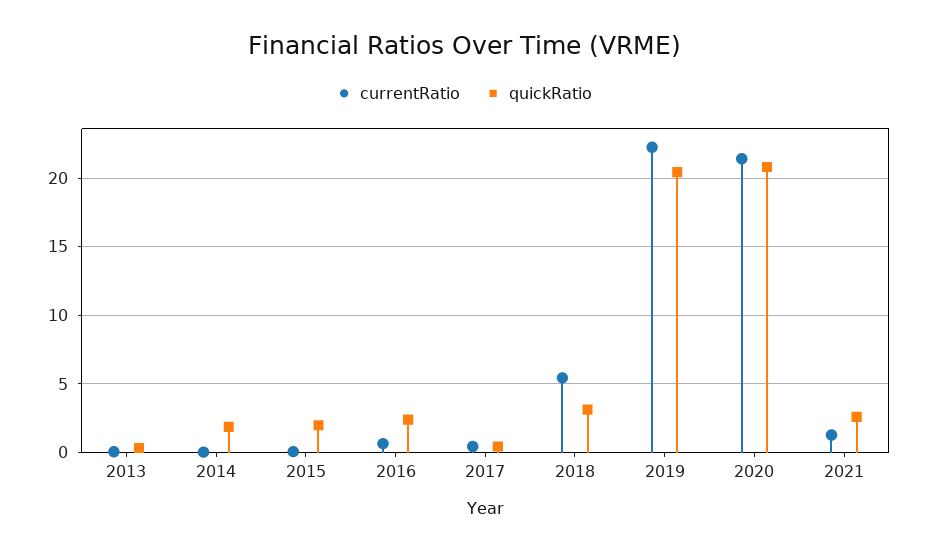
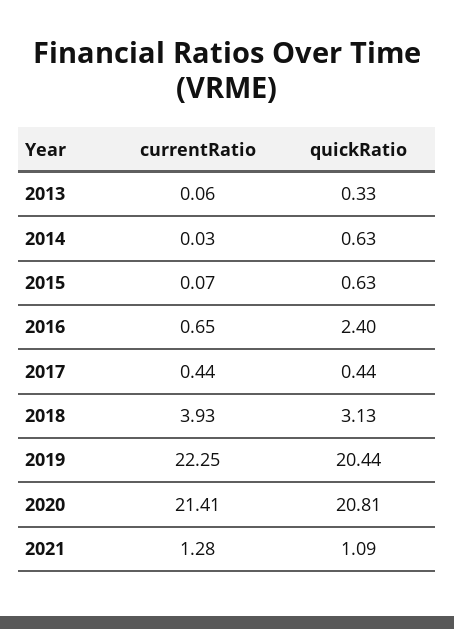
  {
    "currentRatio": {
      "2013": 0.06,
      "2014": 0.03,
      "2015": 0.07,
      "2016": 0.65,
      "2017": 0.44,
-     "2018": 5.5,
+     "2018": 3.93,
      "2019": 22.25,
      "2020": 21.41,
      "2021": 1.28
    },
    "quickRatio": {
      "2013": 0.33,
-     "2014": 2,
+     "2014": 0.63,
-     "2015": 2,
+     "2015": 0.63,
      "2016": 2.4,
      "2017": 0.44,
      "2018": 3.13,
      "2019": 20.44,
      "2020": 20.81,
-     "2021": 2.5
+     "2021": 1.09
    }
  }

